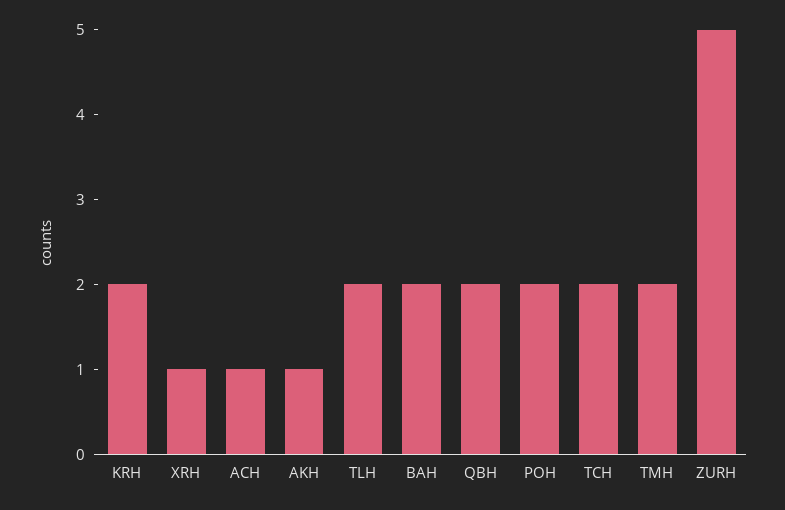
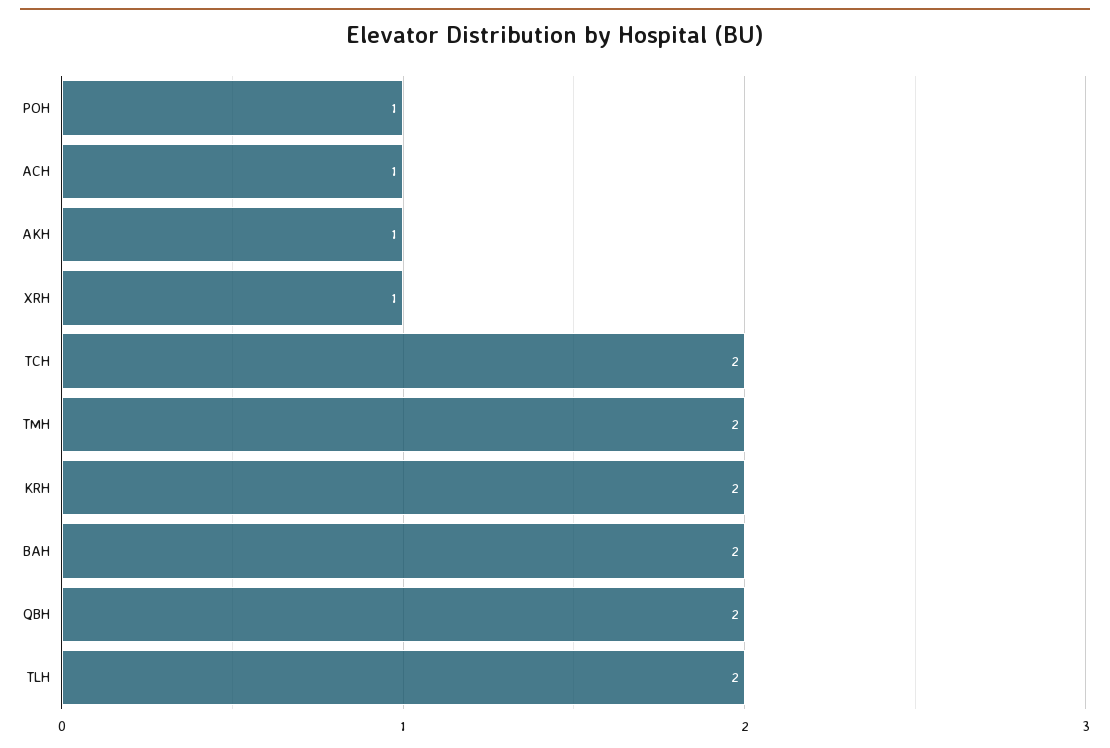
  {
    "KRH": 2,
    "XRH": 1,
    "ACH": 1,
    "AKH": 1,
    "TLH": 2,
    "BAH": 2,
    "QBH": 2,
-   "POH": 2,
+   "POH": 1,
    "TCH": 2,
-   "TMH": 2,
+   "TMH": 2
-   "ZURH": 5
  }

